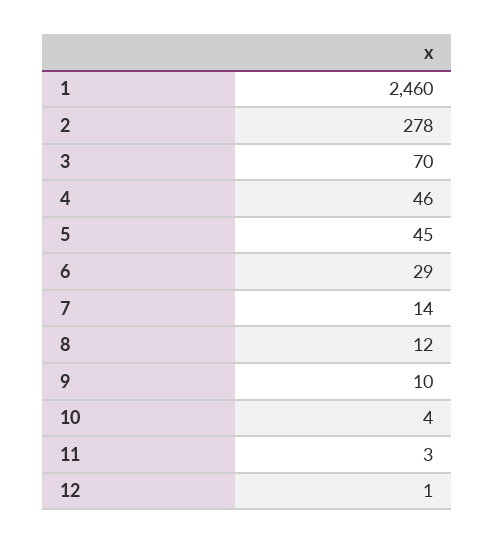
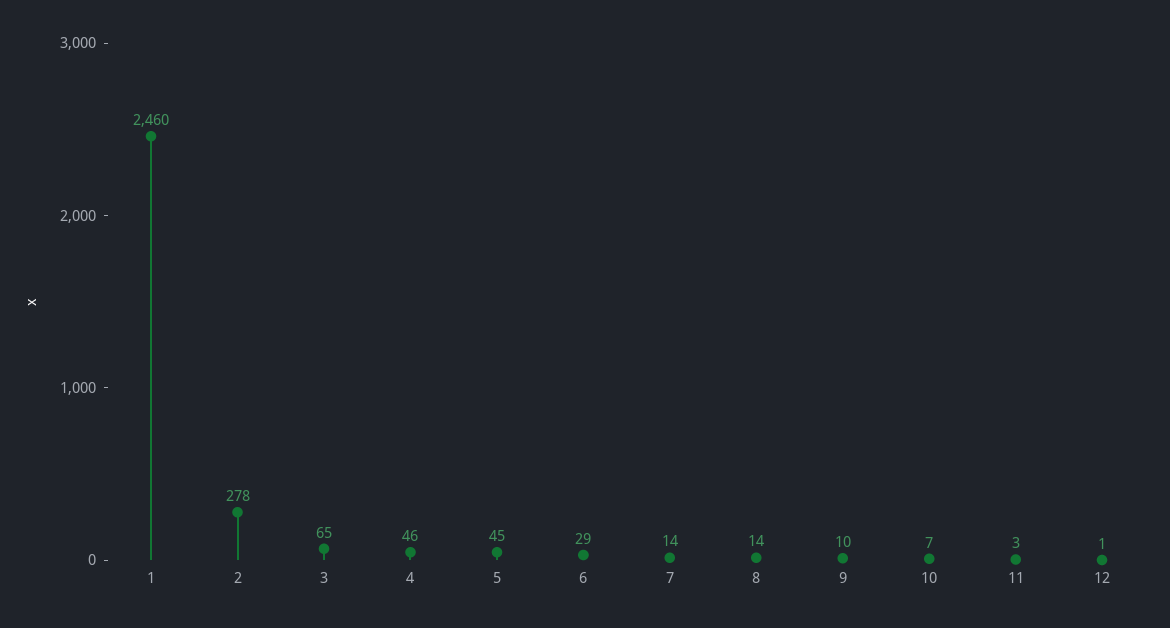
  {
    "1": 2460,
    "2": 278,
-   "3": 70,
+   "3": 65,
    "4": 46,
    "5": 45,
    "6": 29,
    "7": 14,
-   "8": 12,
+   "8": 14,
    "9": 10,
-   "10": 4,
+   "10": 7,
    "11": 3,
    "12": 1
  }

